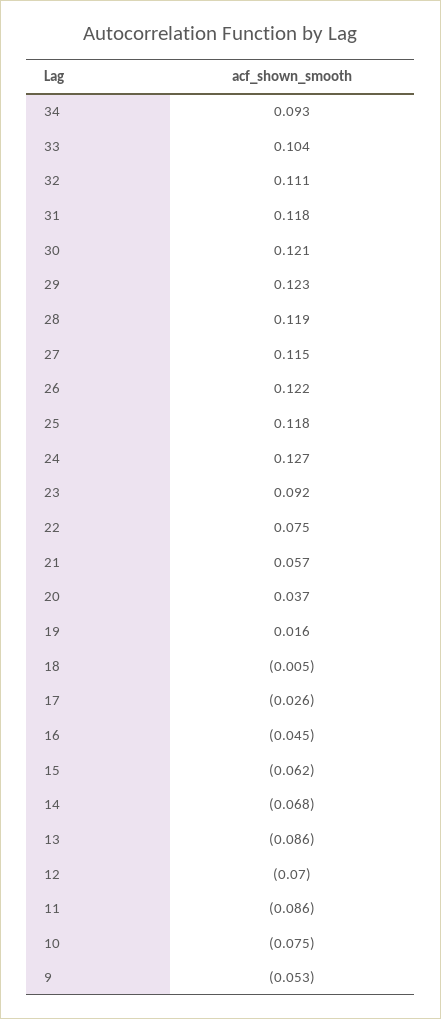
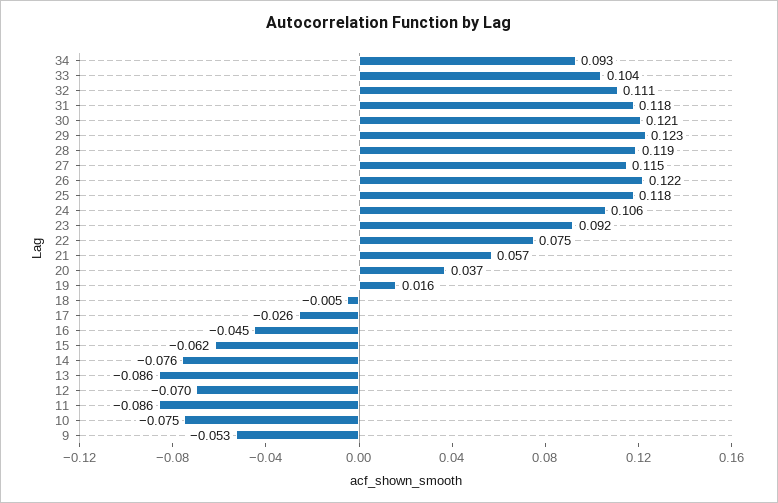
  {
    "34": 0.093,
    "33": 0.104,
    "32": 0.111,
    "31": 0.118,
    "30": 0.121,
    "29": 0.123,
    "28": 0.119,
    "27": 0.115,
    "26": 0.122,
    "25": 0.118,
-   "24": 0.127,
+   "24": 0.106,
    "23": 0.092,
    "22": 0.075,
    "21": 0.057,
    "20": 0.037,
    "19": 0.016,
    "18": -0.005,
    "17": -0.026,
    "16": -0.045,
    "15": -0.062,
-   "14": -0.068,
+   "14": -0.076,
    "13": -0.086,
    "12": -0.07,
    "11": -0.086,
    "10": -0.075,
    "9": -0.053
  }

